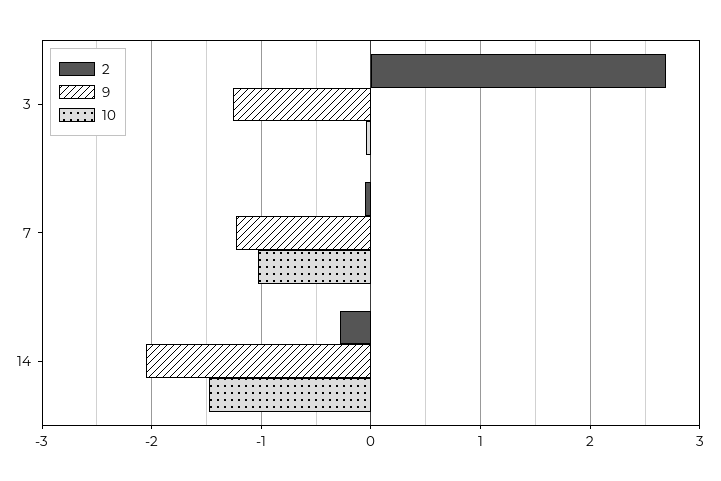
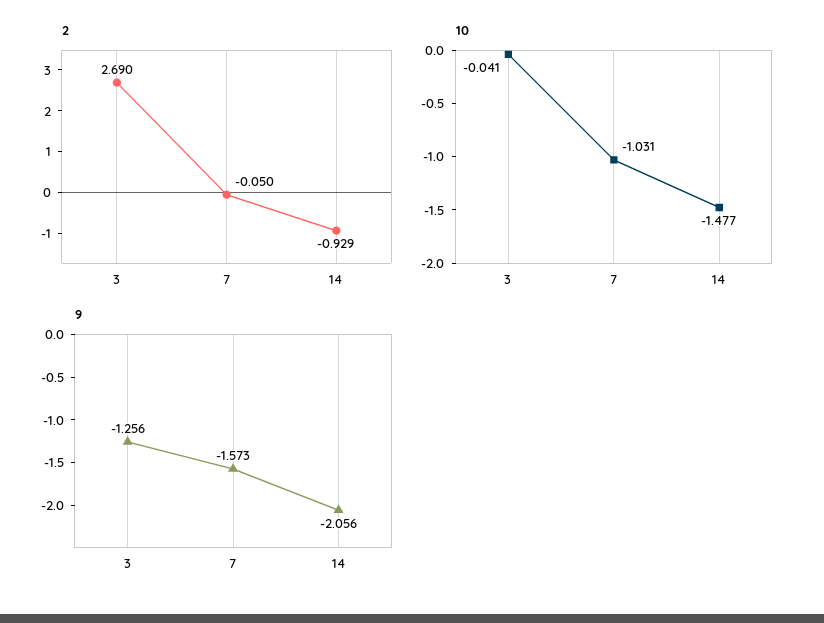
  {
    "2": {
      "3": 2.69,
      "7": -0.05,
-     "14": -0.3
+     "14": -0.929
    },
    "9": {
      "3": -1.256,
-     "7": -1.2,
+     "7": -1.573,
      "14": -2.056
    },
    "10": {
      "3": -0.041,
      "7": -1.031,
      "14": -1.477
    }
  }

